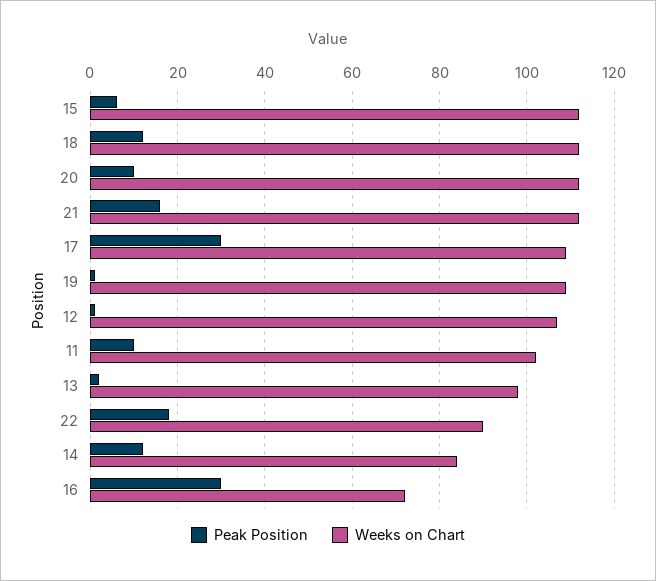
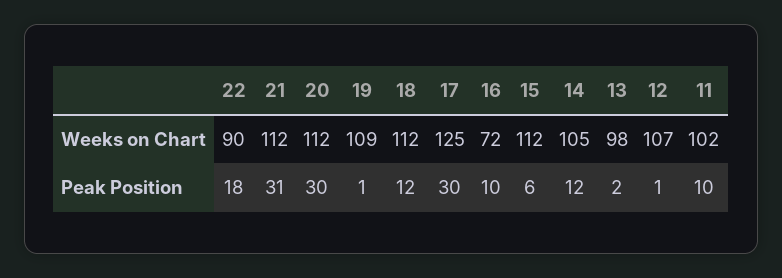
  {
    "Peak Position": {
      "15": 6,
      "18": 12,
-     "20": 10,
+     "20": 30,
-     "21": 15,
+     "21": 31,
      "17": 30,
      "19": 1,
      "12": 1,
      "11": 10,
      "13": 2,
      "22": 18,
      "14": 12,
-     "16": 30
+     "16": 10
    },
    "Weeks on Chart": {
      "15": 112,
      "18": 112,
      "20": 112,
      "21": 112,
-     "17": 110,
+     "17": 125,
      "19": 109,
      "12": 107,
      "11": 102,
      "13": 98,
      "22": 90,
-     "14": 85,
+     "14": 105,
      "16": 72
    }
  }

